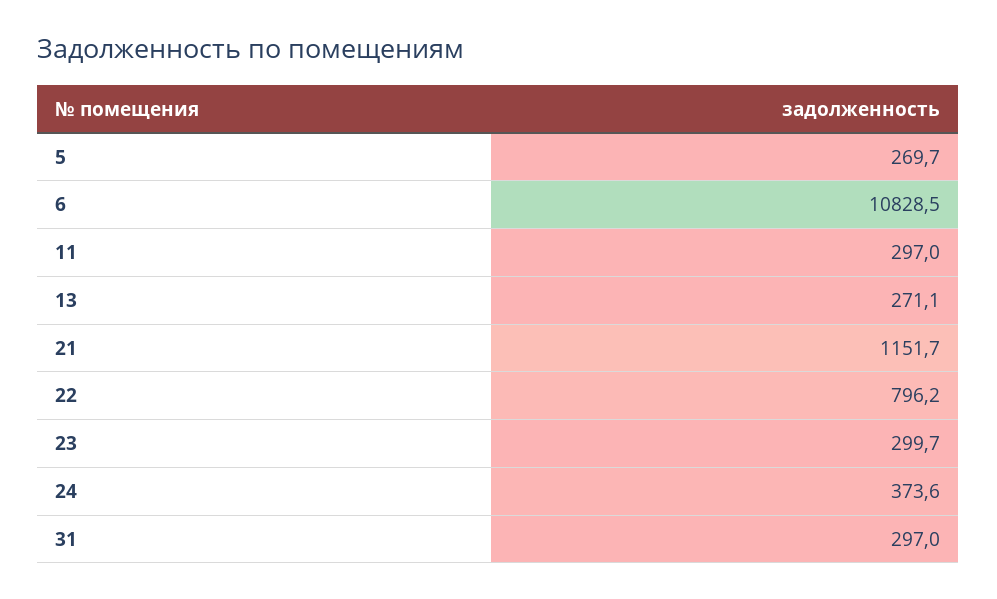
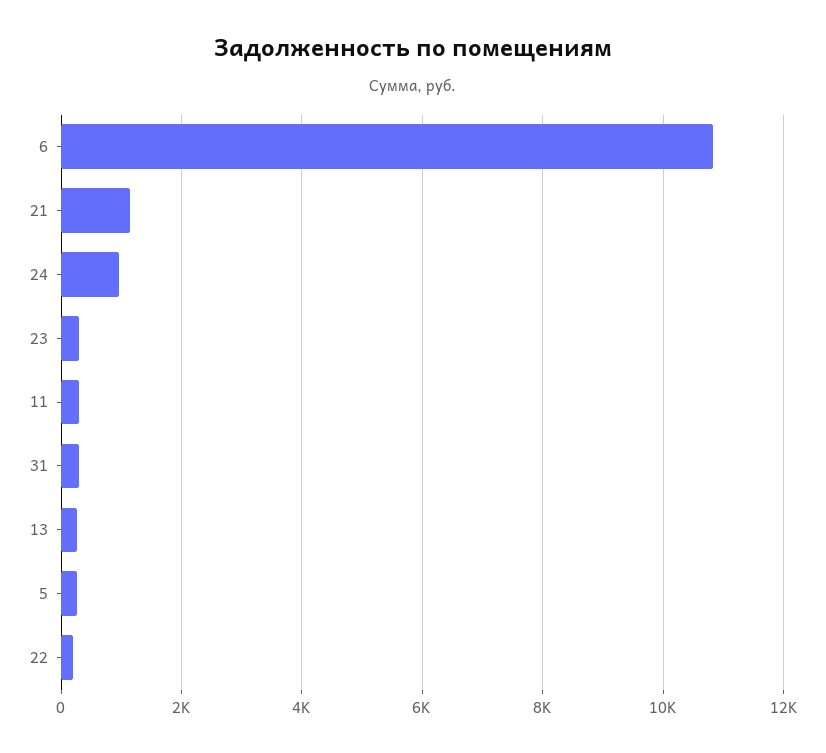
  {
    "5": 269.7,
    "6": 10828.5,
    "11": 297,
    "13": 271.1,
    "21": 1151.7,
-   "22": 796.2,
+   "22": 200,
    "23": 299.7,
-   "24": 373.6,
+   "24": 1000,
    "31": 297
  }

